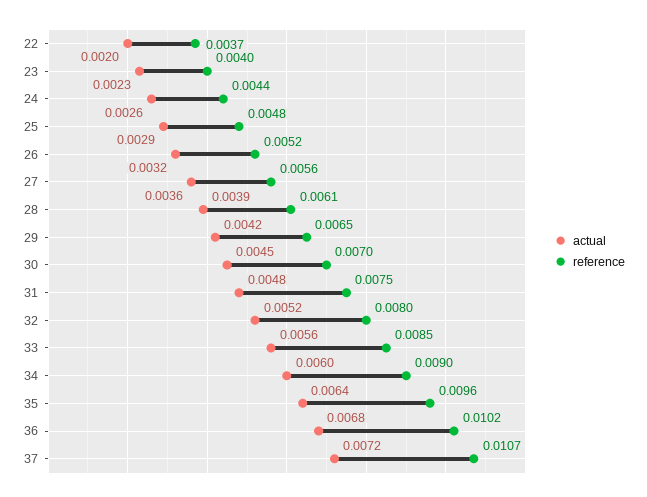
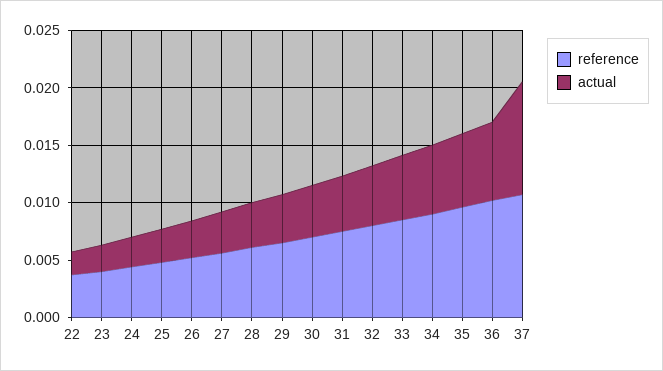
  {
    "actual": {
      "22": 0.002,
      "23": 0.0023,
      "24": 0.0026,
      "25": 0.0029,
      "26": 0.0032,
      "27": 0.0036,
      "28": 0.0039,
      "29": 0.0042,
      "30": 0.0045,
      "31": 0.0048,
      "32": 0.0052,
      "33": 0.0056,
      "34": 0.006,
      "35": 0.0064,
      "36": 0.0068,
-     "37": 0.0072
+     "37": 0.01
    },
    "reference": {
      "22": 0.0037,
      "23": 0.004,
      "24": 0.0044,
      "25": 0.0048,
      "26": 0.0052,
      "27": 0.0056,
      "28": 0.0061,
      "29": 0.0065,
      "30": 0.007,
      "31": 0.0075,
      "32": 0.008,
      "33": 0.0085,
      "34": 0.009,
      "35": 0.0096,
      "36": 0.0102,
      "37": 0.0107
    }
  }

